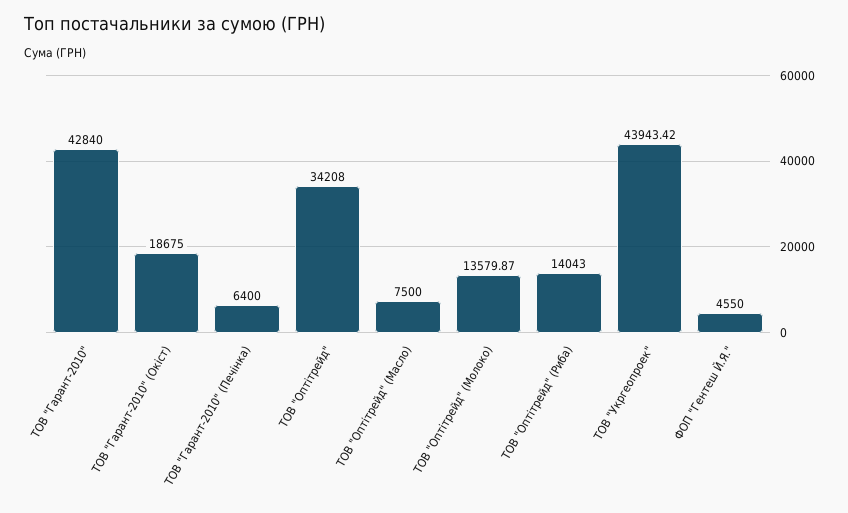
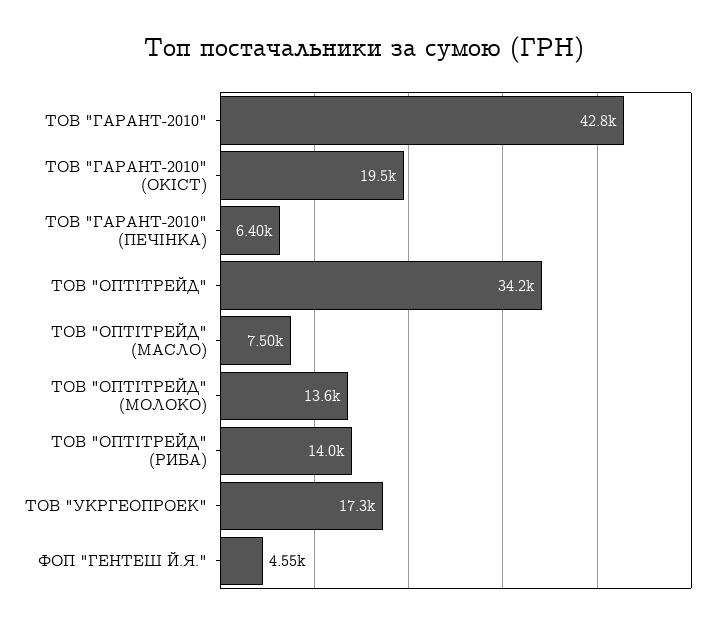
  {
    "ТОВ \"Гарант-2010\"": 42840,
-   "ТОВ \"Гарант-2010\" (Окіст)": 18675,
+   "ТОВ \"Гарант-2010\" (Окіст)": 19500,
    "ТОВ \"Гарант-2010\" (Печінка)": 6400,
    "ТОВ \"Оптітрейд\"": 34208,
    "ТОВ \"Оптітрейд\" (Масло)": 7500,
    "ТОВ \"Оптітрейд\" (Молоко)": 13579.87,
    "ТОВ \"Оптітрейд\" (Риба)": 14043,
-   "ТОВ \"Укргеопроек\"": 43943.42,
+   "ТОВ \"Укргеопроек\"": 17300,
    "ФОП \"Гентеш Й.Я.\"": 4550
  }

